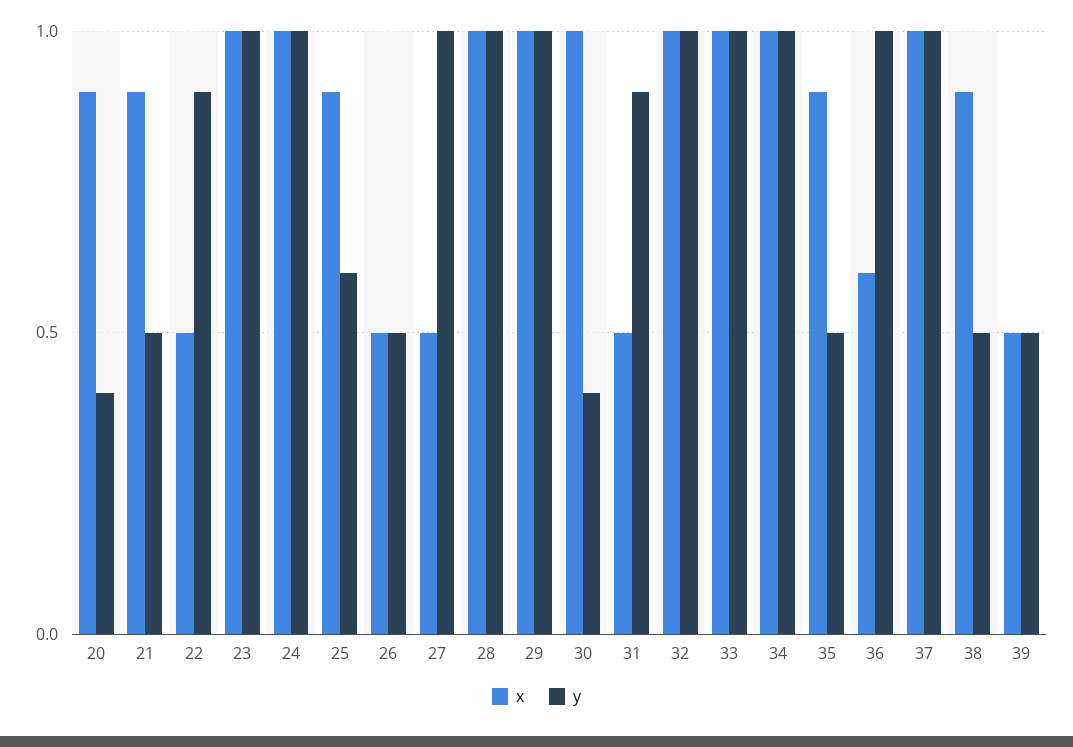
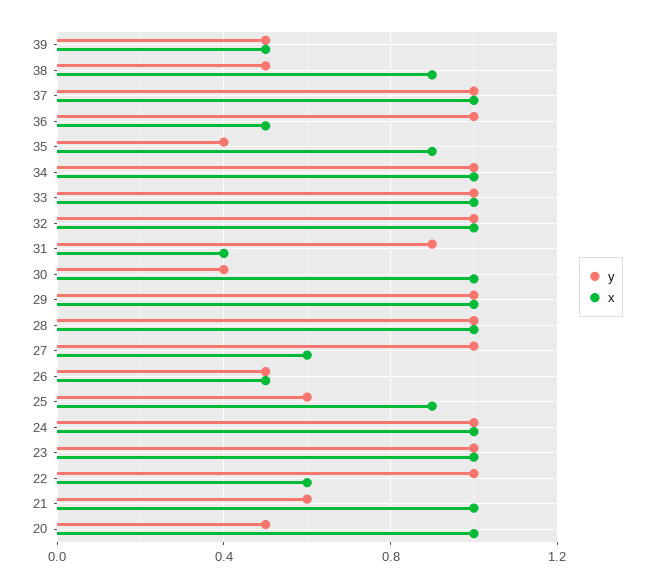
  {
    "x": {
-     "20": 0.9,
+     "20": 1,
-     "21": 0.9,
+     "21": 1,
-     "22": 0.5,
+     "22": 0.6,
      "23": 1,
      "24": 1,
      "25": 0.9,
      "26": 0.5,
-     "27": 0.5,
+     "27": 0.6,
      "28": 1,
      "29": 1,
      "30": 1,
-     "31": 0.5,
+     "31": 0.4,
      "32": 1,
      "33": 1,
      "34": 1,
      "35": 0.9,
-     "36": 0.6,
+     "36": 0.5,
      "37": 1,
      "38": 0.9,
      "39": 0.5
    },
    "y": {
-     "20": 0.4,
+     "20": 0.5,
-     "21": 0.5,
+     "21": 0.6,
-     "22": 0.9,
+     "22": 1,
      "23": 1,
      "24": 1,
      "25": 0.6,
      "26": 0.5,
      "27": 1,
      "28": 1,
      "29": 1,
      "30": 0.4,
      "31": 0.9,
      "32": 1,
      "33": 1,
      "34": 1,
-     "35": 0.5,
+     "35": 0.4,
      "36": 1,
      "37": 1,
      "38": 0.5,
      "39": 0.5
    }
  }

